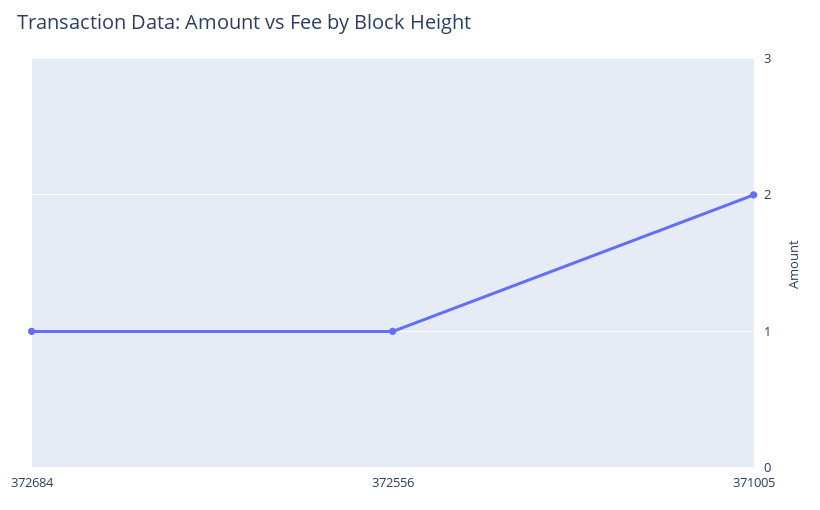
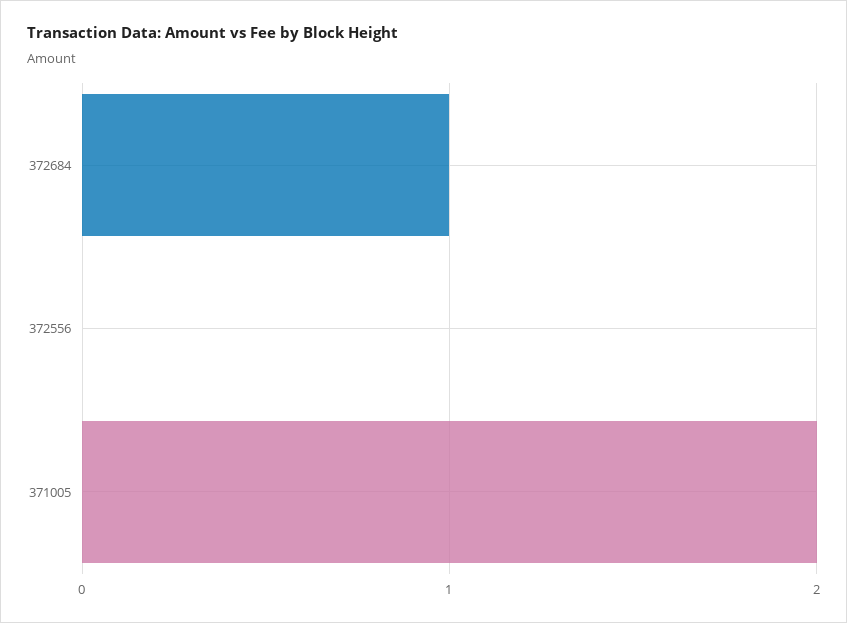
  {
    "372684": 1,
-   "372556": 1,
+   "372556": 0,
    "371005": 2
  }

